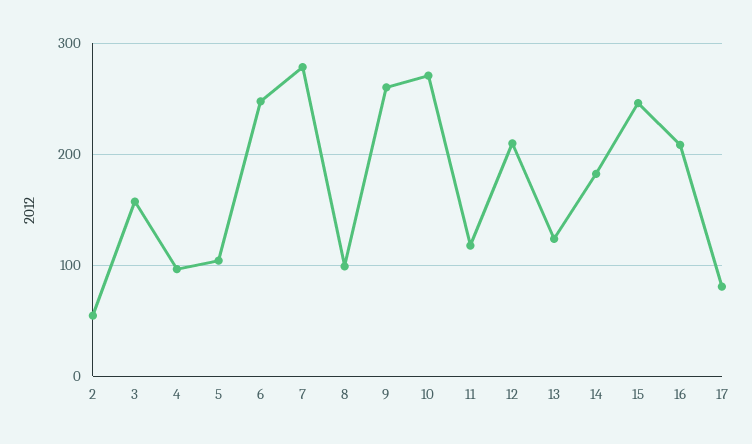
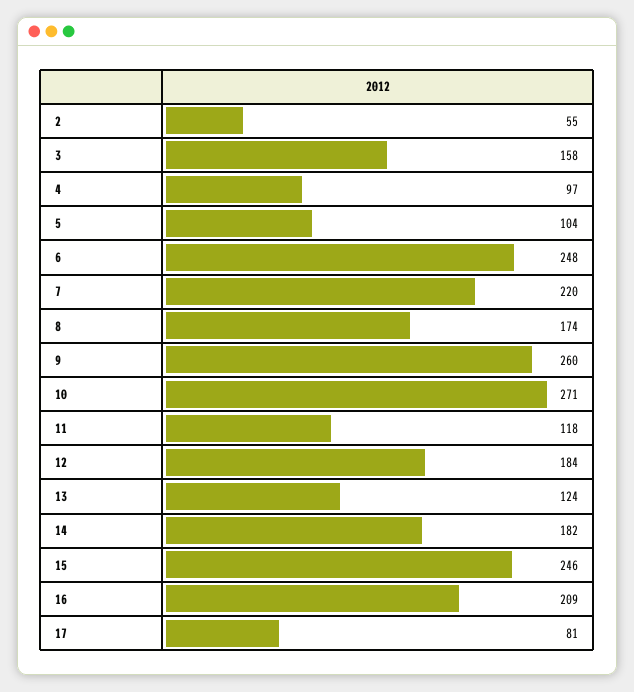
  {
    "2": 55,
    "3": 158,
    "4": 97,
    "5": 104,
    "6": 248,
-   "7": 280,
+   "7": 220,
-   "8": 100,
+   "8": 174,
    "9": 260,
    "10": 271,
    "11": 118,
-   "12": 210,
+   "12": 184,
    "13": 124,
    "14": 182,
    "15": 246,
    "16": 209,
    "17": 81
  }

